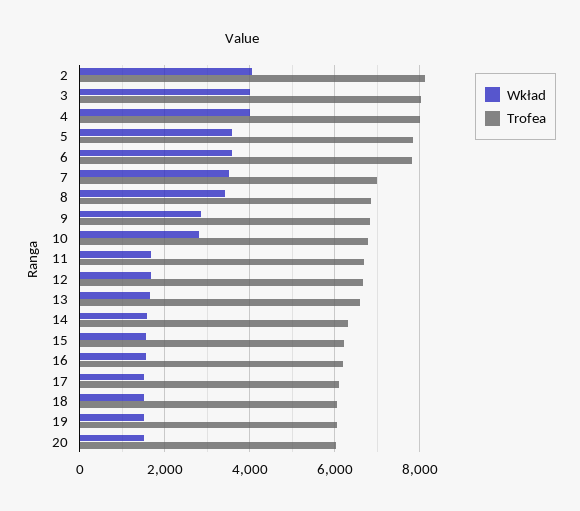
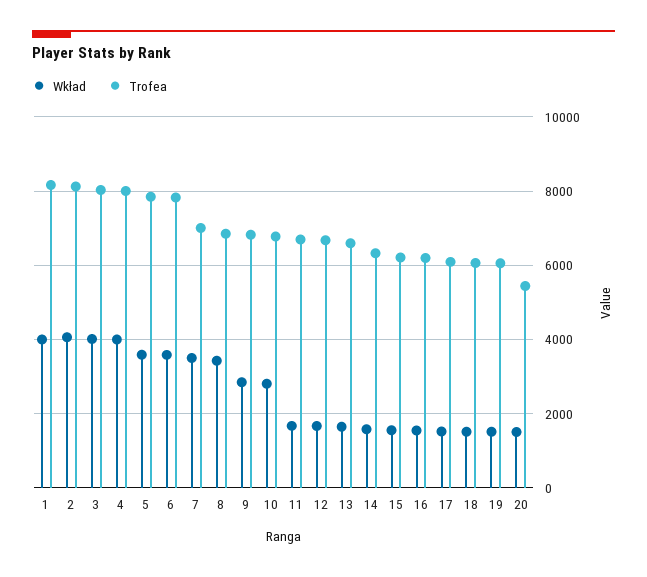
  {
    "Wkład": {
      "2": 4000,
      "3": 4000,
      "4": 4000,
      "5": 3600,
      "6": 3600,
      "7": 3600,
      "8": 3400,
      "9": 2800,
      "10": 2800,
      "11": 1600,
      "12": 1600,
      "13": 1600,
      "14": 1600,
      "15": 1600,
      "16": 1600,
      "17": 1600,
      "18": 1600,
      "19": 1600,
-     "20": 1600
+     "20": 1600,
+     "1": 4000
    },
    "Trofea": {
      "2": 8200,
      "3": 8000,
      "4": 8000,
      "5": 7800,
      "6": 7800,
      "7": 7000,
      "8": 6800,
      "9": 6800,
      "10": 6800,
      "11": 6600,
      "12": 6600,
      "13": 6600,
      "14": 6400,
      "15": 6200,
      "16": 6200,
      "17": 6000,
      "18": 6000,
      "19": 6000,
-     "20": 6000
+     "20": 5400,
+     "1": 8200
    }
  }

